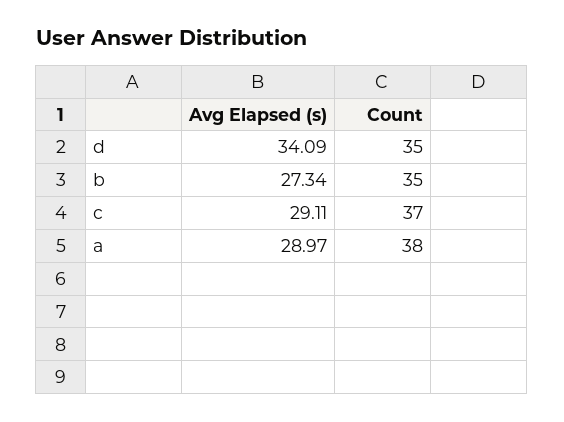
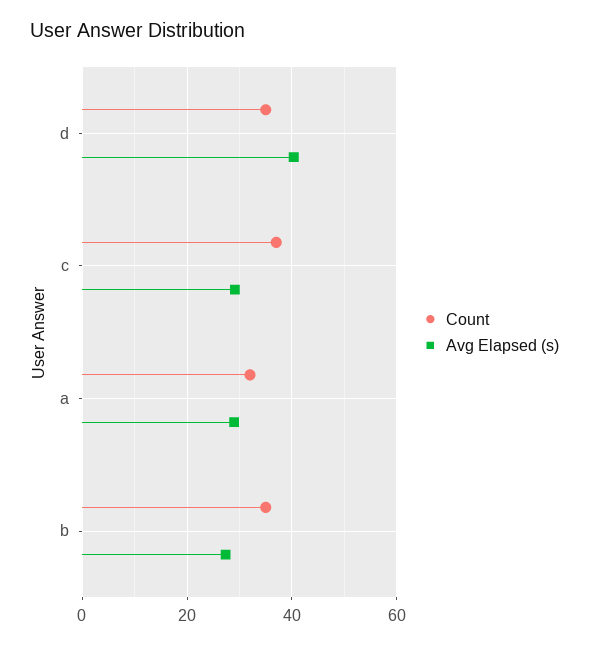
  {
    "Avg Elapsed (s)": {
-     "d": 34.09,
+     "d": 40,
      "b": 27.34,
      "c": 29.11,
      "a": 28.97
    },
    "Count": {
      "d": 35,
      "b": 35,
      "c": 37,
-     "a": 38
+     "a": 32
    }
  }

